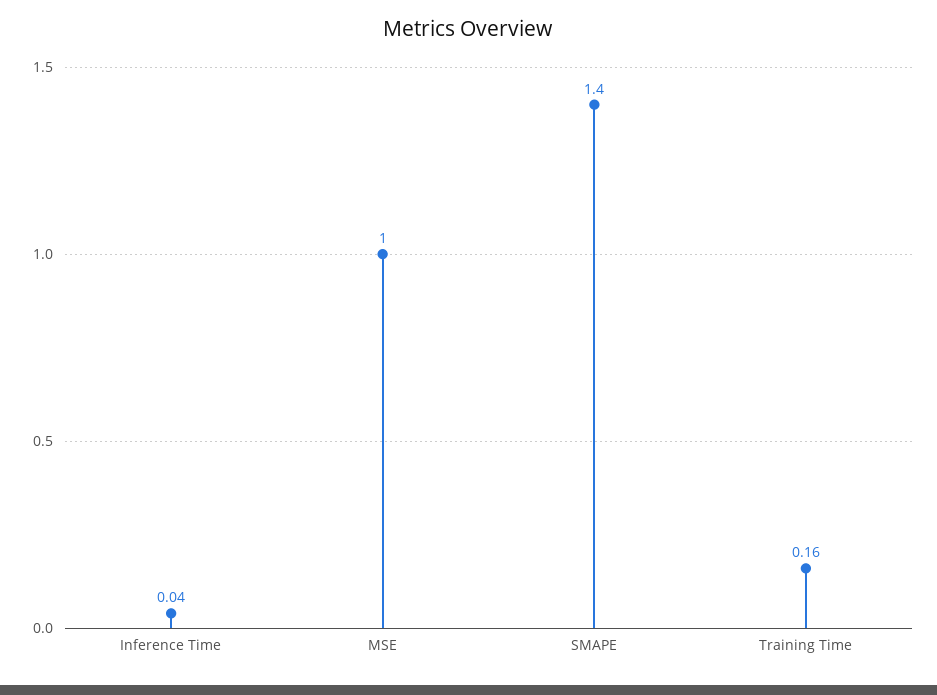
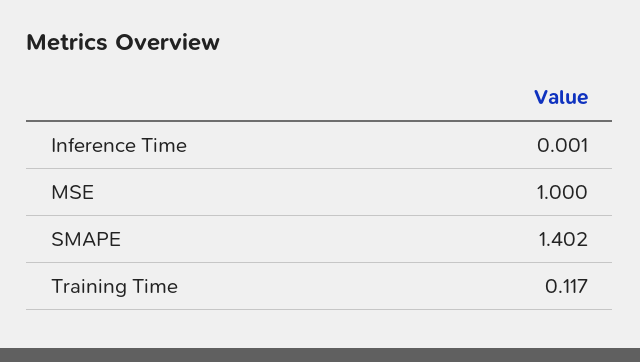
  {
-   "Inference Time": 0.04,
+   "Inference Time": 0.001,
    "MSE": 1,
    "SMAPE": 1.402,
-   "Training Time": 0.16
+   "Training Time": 0.117
  }

